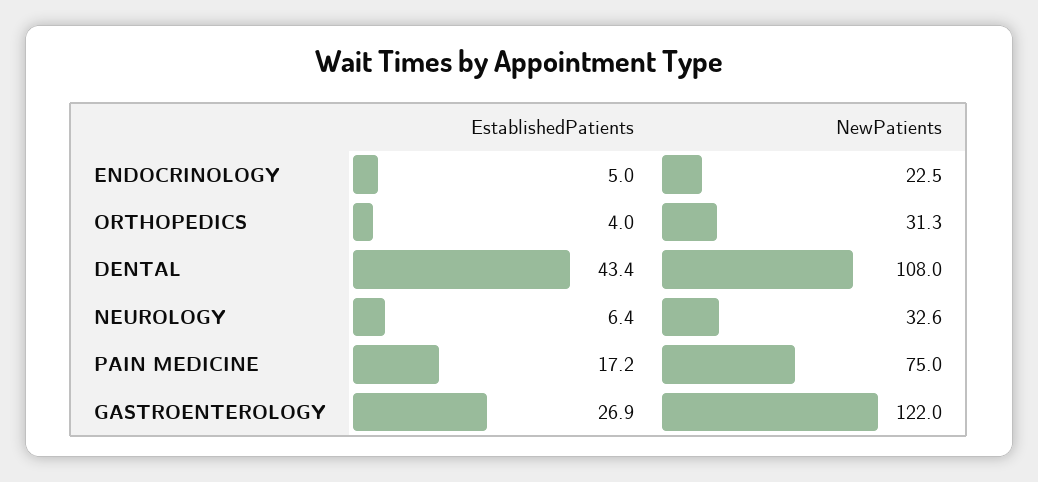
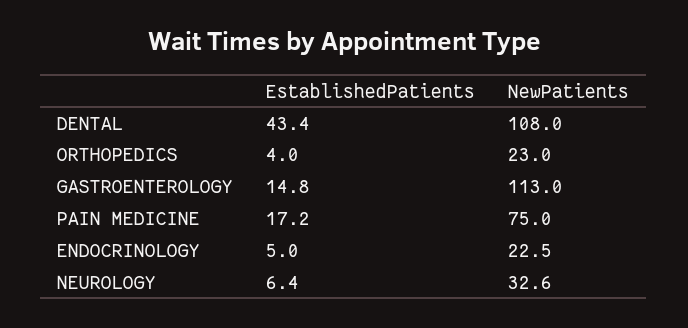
  {
    "EstablishedPatients": {
      "ENDOCRINOLOGY": 5,
      "ORTHOPEDICS": 4,
      "DENTAL": 43.4,
      "NEUROLOGY": 6.4,
      "PAIN MEDICINE": 17.2,
-     "GASTROENTEROLOGY": 26.9
+     "GASTROENTEROLOGY": 14.8
    },
    "NewPatients": {
      "ENDOCRINOLOGY": 22.5,
-     "ORTHOPEDICS": 31.3,
+     "ORTHOPEDICS": 23,
      "DENTAL": 108,
      "NEUROLOGY": 32.6,
      "PAIN MEDICINE": 75,
-     "GASTROENTEROLOGY": 122
+     "GASTROENTEROLOGY": 113
    }
  }

